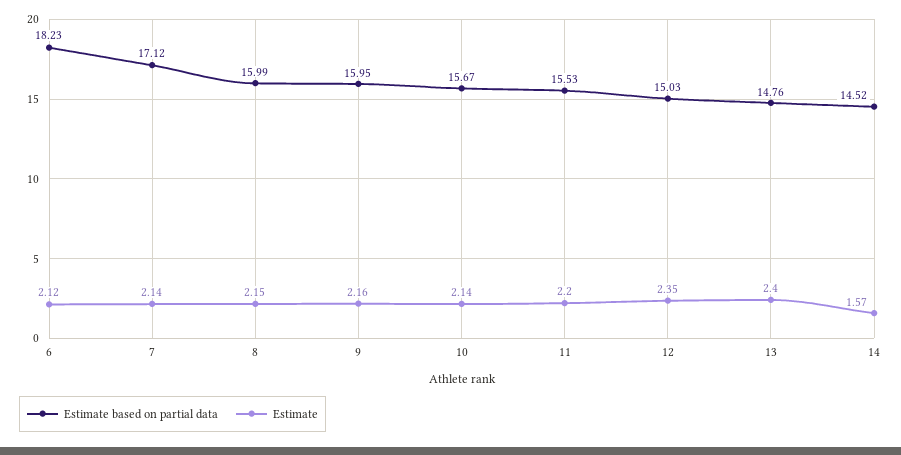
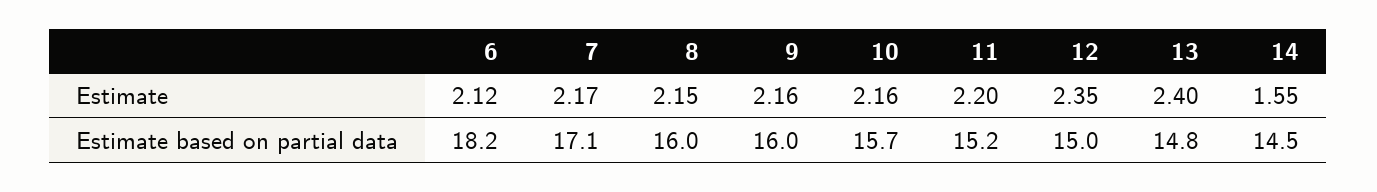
  {
    "Estimate based on partial data": {
      "6": 18.23,
      "7": 17.12,
      "8": 15.99,
      "9": 15.95,
      "10": 15.67,
-     "11": 15.53,
+     "11": 15.2,
      "12": 15.03,
      "13": 14.76,
      "14": 14.52
    },
    "Estimate": {
      "6": 2.12,
-     "7": 2.14,
+     "7": 2.17,
      "8": 2.15,
      "9": 2.16,
-     "10": 2.14,
+     "10": 2.16,
      "11": 2.2,
      "12": 2.35,
      "13": 2.4,
-     "14": 1.57
+     "14": 1.55
    }
  }

